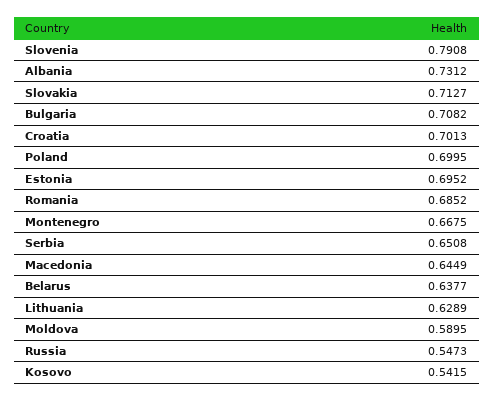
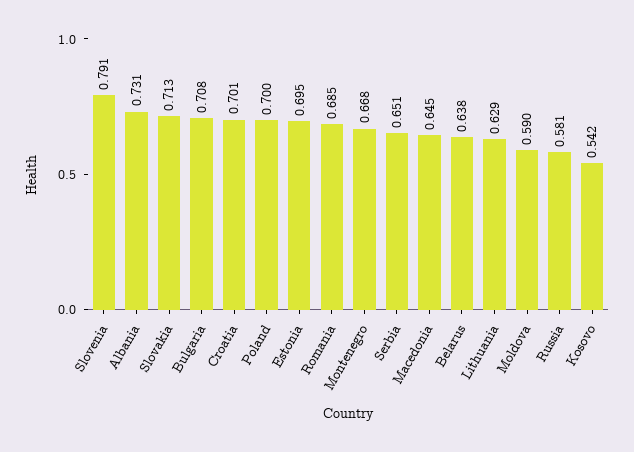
  {
    "Slovenia": 0.7908,
    "Albania": 0.7312,
    "Slovakia": 0.7127,
    "Bulgaria": 0.7082,
    "Croatia": 0.7013,
    "Poland": 0.6995,
    "Estonia": 0.6952,
    "Romania": 0.6852,
    "Montenegro": 0.6675,
    "Serbia": 0.6508,
    "Macedonia": 0.6449,
    "Belarus": 0.6377,
    "Lithuania": 0.6289,
    "Moldova": 0.5895,
-   "Russia": 0.5473,
+   "Russia": 0.581,
    "Kosovo": 0.5415
  }

